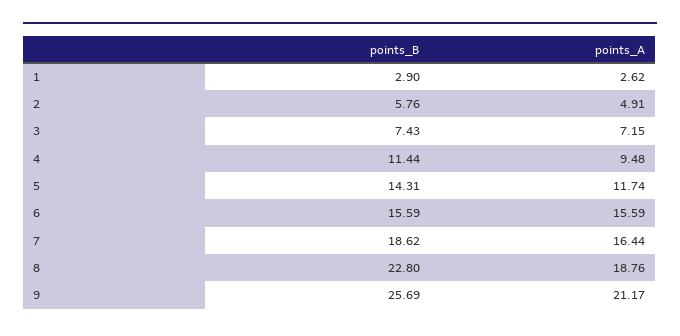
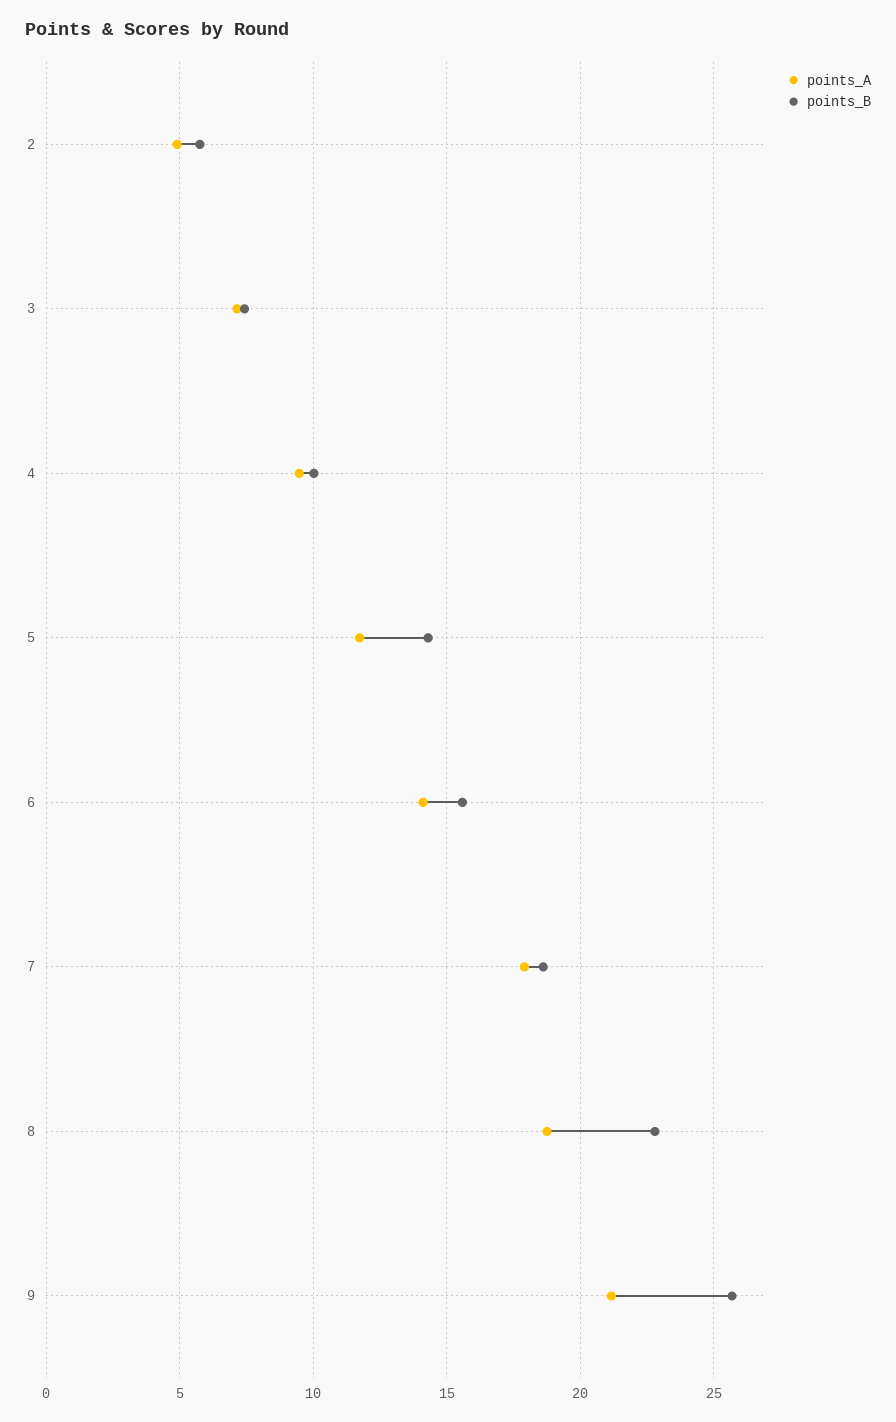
  {
    "points_B": {
-     "1": 2.9,
      "2": 5.76,
      "3": 7.43,
-     "4": 11.44,
+     "4": 10,
      "5": 14.31,
      "6": 15.59,
      "7": 18.62,
      "8": 22.8,
      "9": 25.69
    },
    "points_A": {
-     "1": 2.62,
      "2": 4.91,
      "3": 7.15,
      "4": 9.48,
      "5": 11.74,
-     "6": 15.59,
+     "6": 14,
-     "7": 16.44,
+     "7": 18,
      "8": 18.76,
      "9": 21.17
    }
  }

